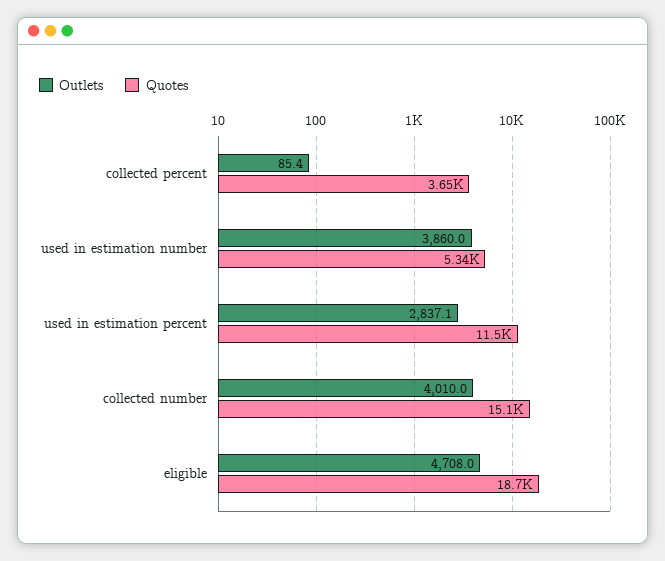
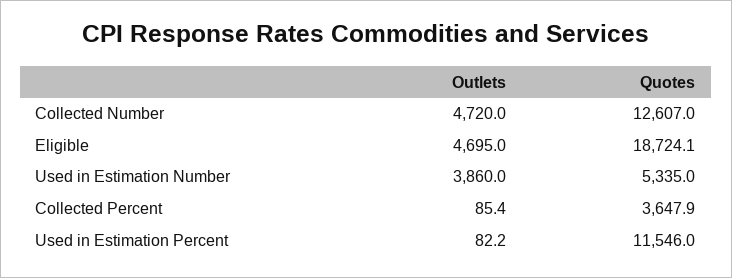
  {
    "Outlets": {
      "collected percent": 85.4,
      "used in estimation number": 3860,
-     "used in estimation percent": 2837.1,
+     "used in estimation percent": 82.2,
-     "collected number": 4010,
+     "collected number": 4720,
-     "eligible": 4708
+     "eligible": 4695
    },
    "Quotes": {
      "collected percent": 3647.9,
      "used in estimation number": 5335,
      "used in estimation percent": 11546,
-     "collected number": 15100,
+     "collected number": 12607,
      "eligible": 18724.1
    }
  }

